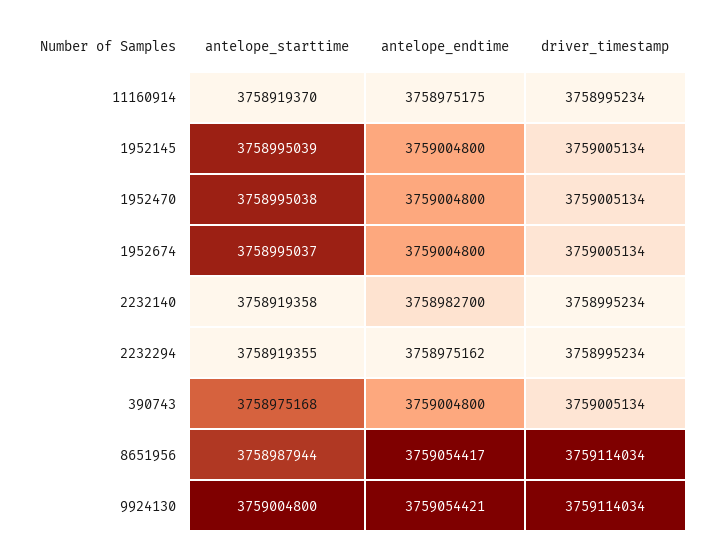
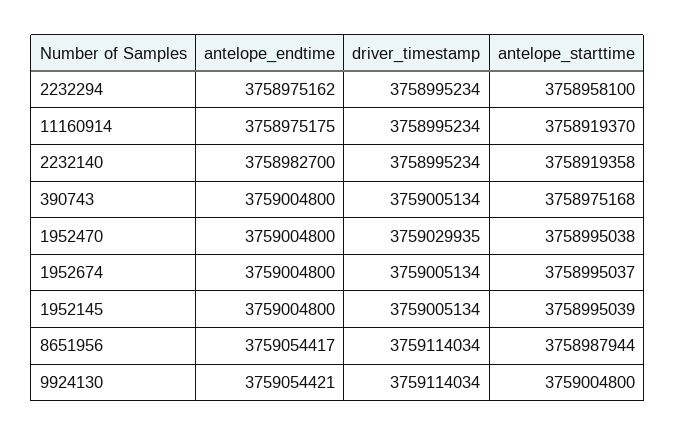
  {
    "antelope_starttime": {
      "11160914": 3758919370,
      "1952145": 3758995039,
      "1952470": 3758995038,
      "1952674": 3758995037,
      "2232140": 3758919358,
-     "2232294": 3758919355,
+     "2232294": 3758958100,
      "390743": 3758975168,
      "8651956": 3758987944,
      "9924130": 3759004800
    },
    "antelope_endtime": {
      "11160914": 3758975175,
      "1952145": 3759004800,
      "1952470": 3759004800,
      "1952674": 3759004800,
      "2232140": 3758982700,
      "2232294": 3758975162,
      "390743": 3759004800,
      "8651956": 3759054417,
      "9924130": 3759054421
    },
    "driver_timestamp": {
      "11160914": 3758995234,
      "1952145": 3759005134,
-     "1952470": 3759005134,
+     "1952470": 3759029935,
      "1952674": 3759005134,
      "2232140": 3758995234,
      "2232294": 3758995234,
      "390743": 3759005134,
      "8651956": 3759114034,
      "9924130": 3759114034
    }
  }

